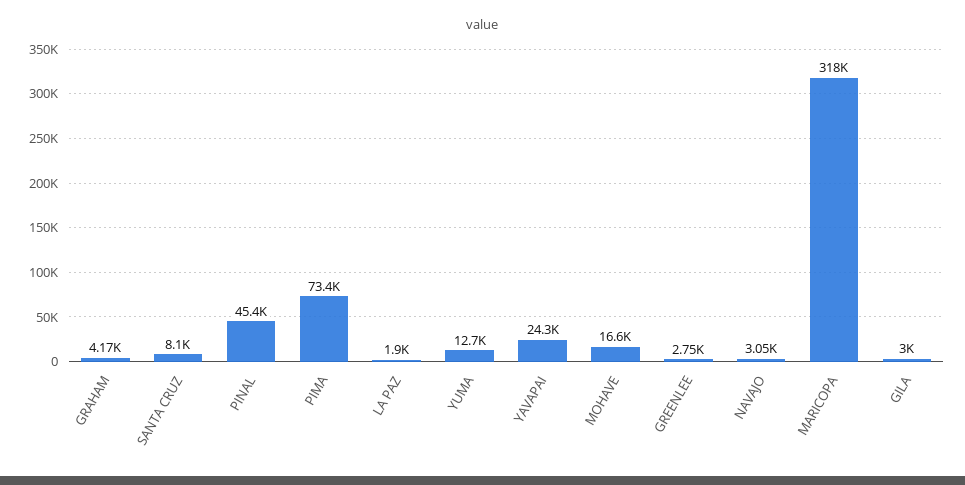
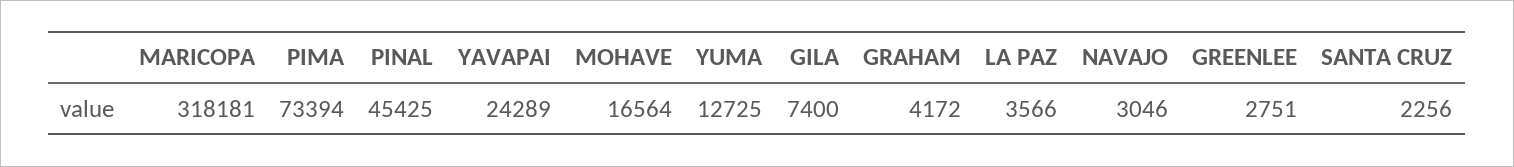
  {
    "GRAHAM": 4172,
-   "SANTA CRUZ": 8100,
+   "SANTA CRUZ": 2256,
    "PINAL": 45425,
    "PIMA": 73394,
-   "LA PAZ": 1900,
+   "LA PAZ": 3566,
    "YUMA": 12725,
    "YAVAPAI": 24289,
    "MOHAVE": 16564,
    "GREENLEE": 2751,
    "NAVAJO": 3046,
    "MARICOPA": 318181,
-   "GILA": 3000
+   "GILA": 7400
  }

